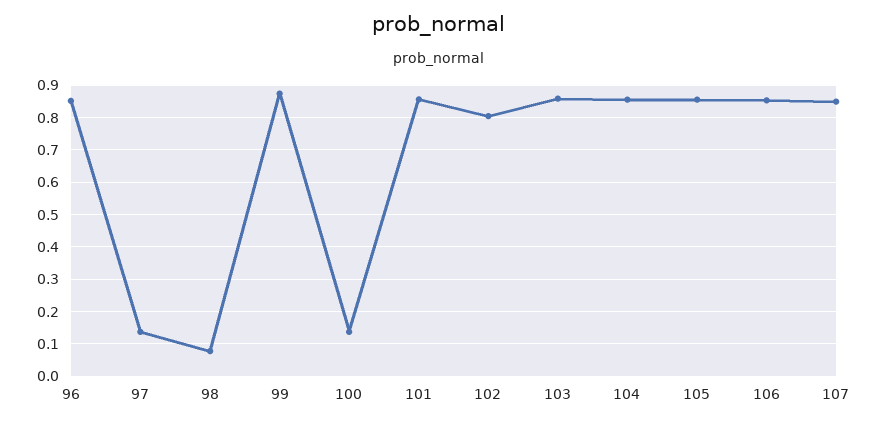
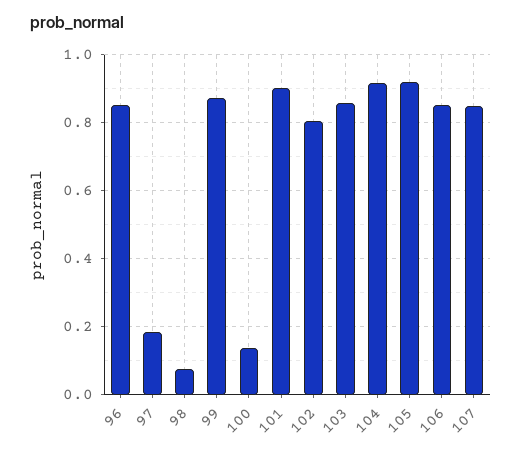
  {
    "96": 0.86,
-   "97": 0.14,
+   "97": 0.18,
    "98": 0.08,
    "99": 0.88,
    "100": 0.14,
-   "101": 0.86,
+   "101": 0.9,
    "102": 0.8,
    "103": 0.86,
-   "104": 0.86,
+   "104": 0.92,
-   "105": 0.86,
+   "105": 0.92,
    "106": 0.86,
    "107": 0.84
  }

